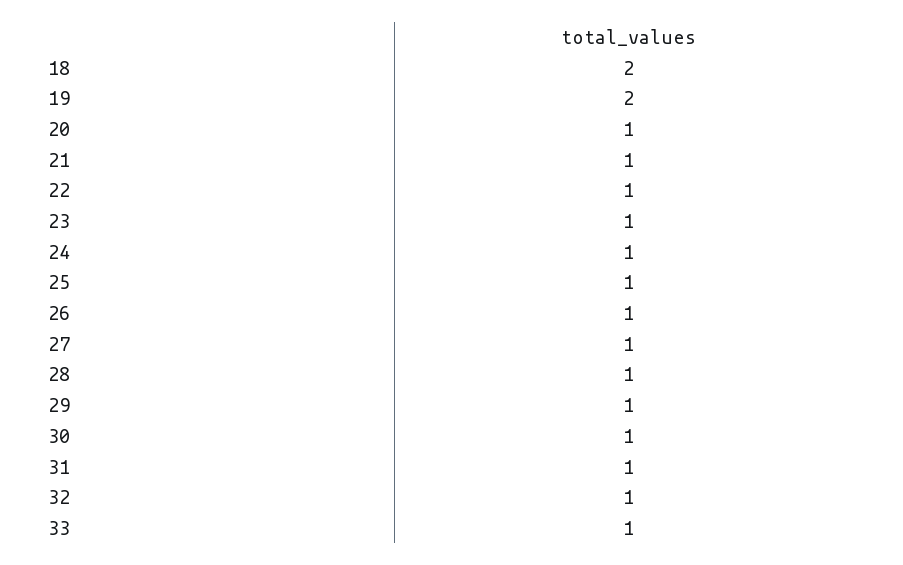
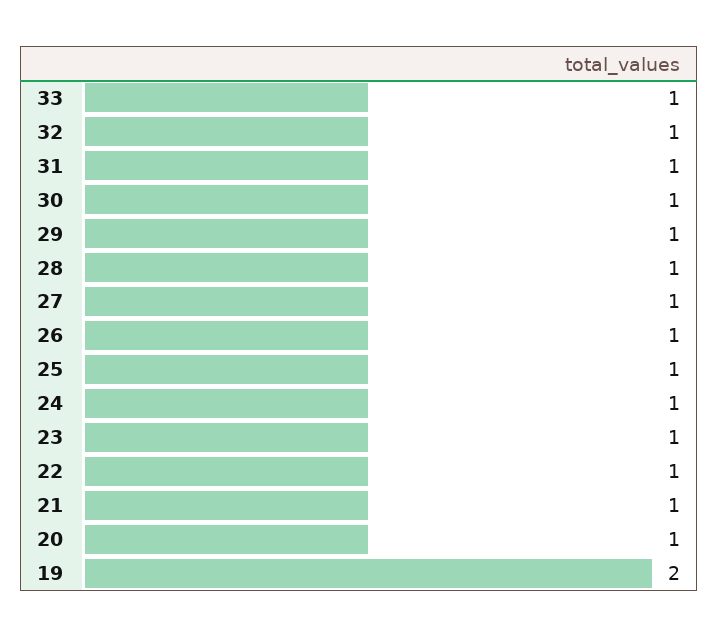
  {
-   "18": 2,
    "19": 2,
    "20": 1,
    "21": 1,
    "22": 1,
    "23": 1,
    "24": 1,
    "25": 1,
    "26": 1,
    "27": 1,
    "28": 1,
    "29": 1,
    "30": 1,
    "31": 1,
    "32": 1,
    "33": 1
  }

